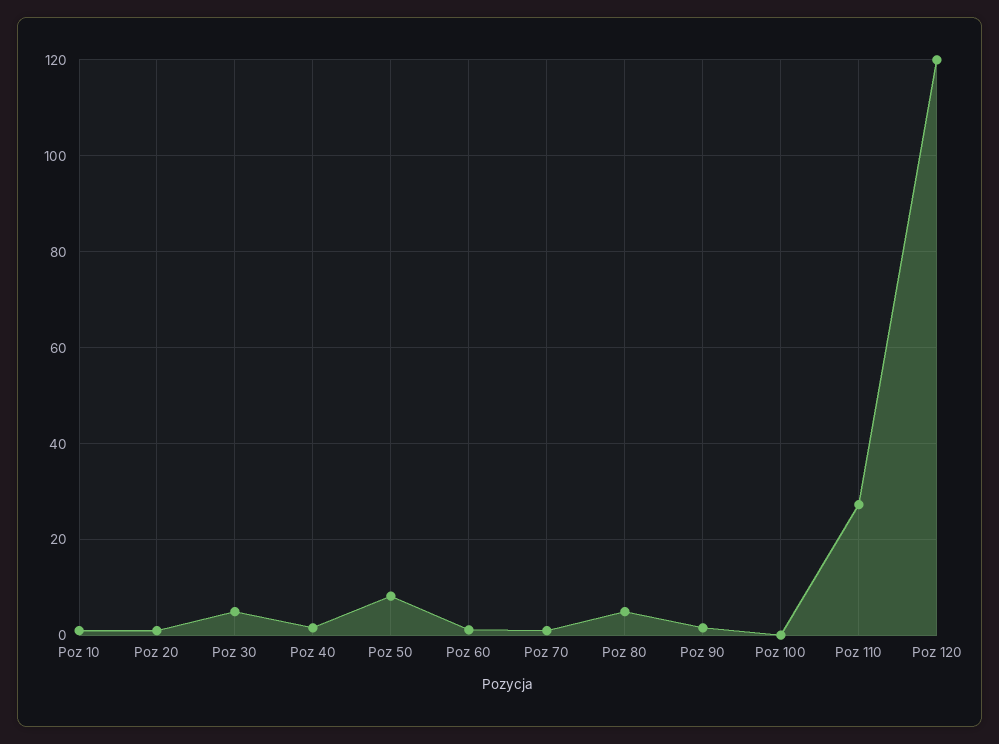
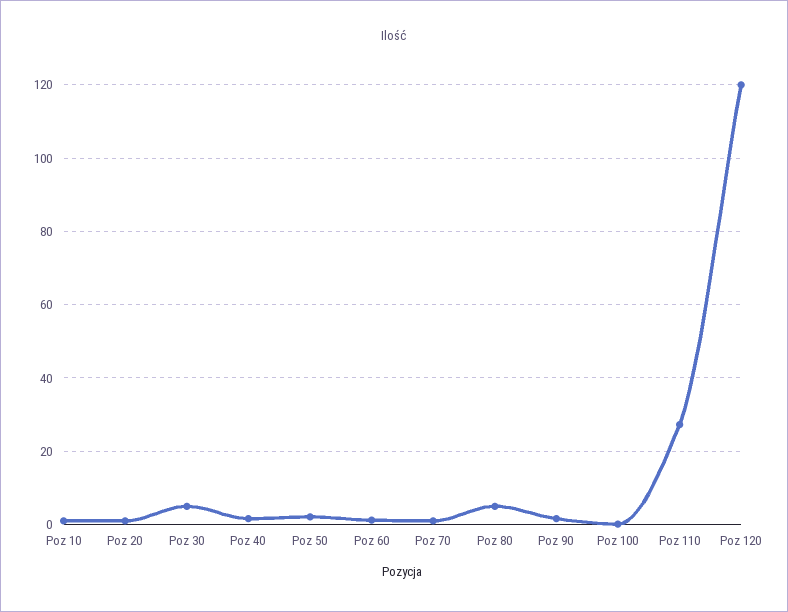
  {
    "Poz 10": 2,
    "Poz 20": 2,
    "Poz 30": 6,
    "Poz 40": 2,
-   "Poz 50": 8,
+   "Poz 50": 2,
    "Poz 60": 2,
    "Poz 70": 2,
    "Poz 80": 6,
    "Poz 90": 2,
    "Poz 100": 0,
    "Poz 110": 28,
    "Poz 120": 120
  }

